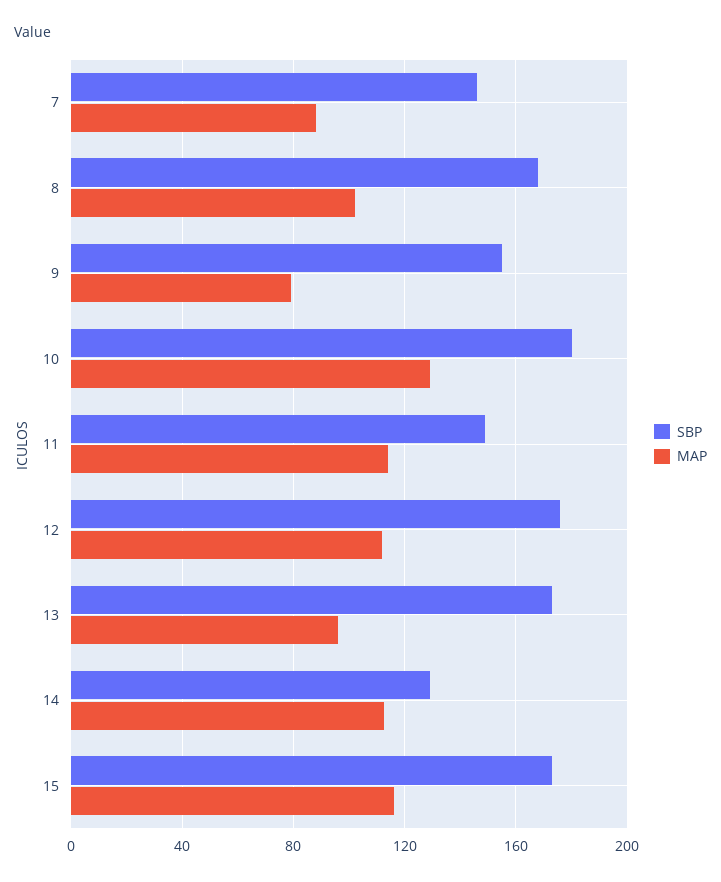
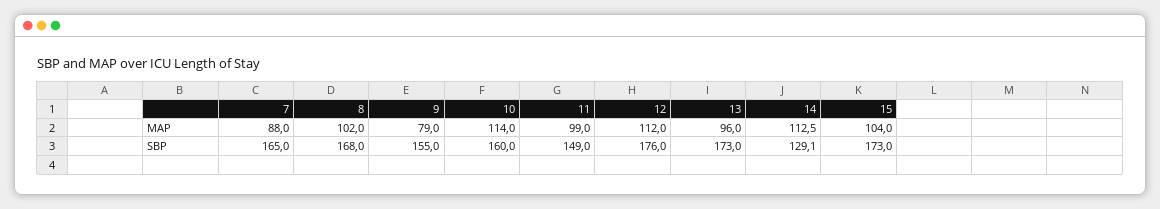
  {
    "SBP": {
-     "7": 145,
+     "7": 165,
      "8": 168,
      "9": 155,
-     "10": 180,
+     "10": 160,
      "11": 149,
      "12": 176,
      "13": 173,
      "14": 129.1,
      "15": 173
    },
    "MAP": {
      "7": 88,
      "8": 102,
      "9": 79,
-     "10": 130,
+     "10": 114,
-     "11": 115,
+     "11": 99,
      "12": 112,
      "13": 96,
      "14": 112.5,
-     "15": 115
+     "15": 104
    }
  }

